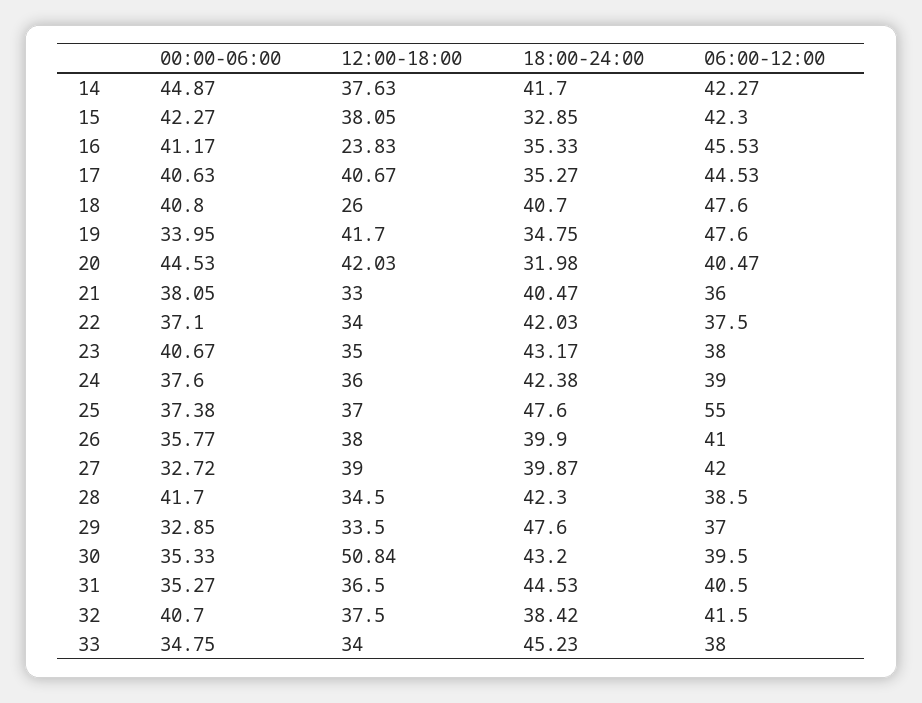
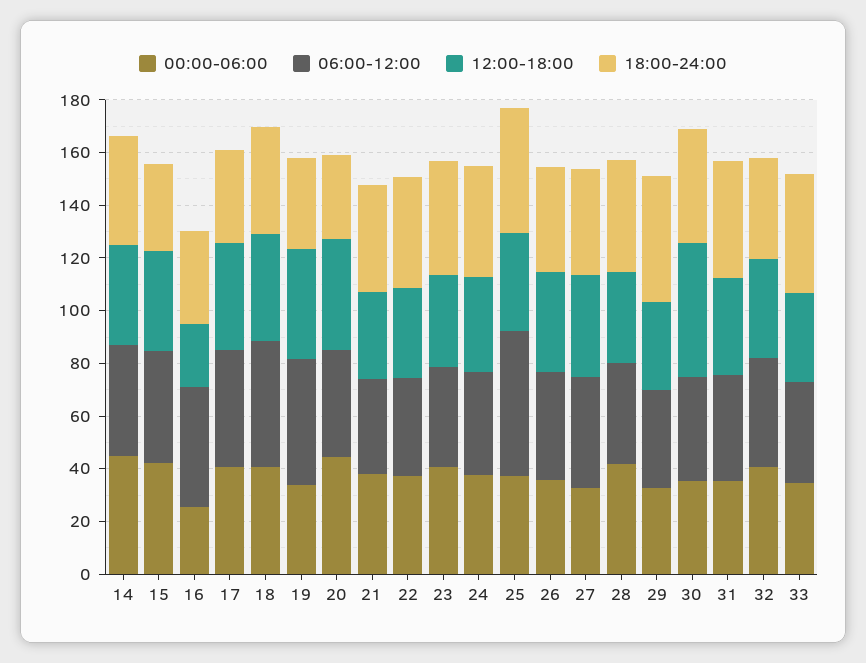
  {
    "00:00-06:00": {
      "14": 44.87,
      "15": 42.27,
-     "16": 41.17,
+     "16": 25,
      "17": 40.63,
      "18": 40.8,
      "19": 33.95,
      "20": 44.53,
      "21": 38.05,
      "22": 37.1,
      "23": 40.67,
      "24": 37.6,
      "25": 37.38,
      "26": 35.77,
      "27": 32.72,
      "28": 41.7,
      "29": 32.85,
      "30": 35.33,
      "31": 35.27,
      "32": 40.7,
      "33": 34.75
    },
    "12:00-18:00": {
      "14": 37.63,
      "15": 38.05,
      "16": 23.83,
      "17": 40.67,
-     "18": 26,
+     "18": 40,
      "19": 41.7,
      "20": 42.03,
      "21": 33,
      "22": 34,
      "23": 35,
      "24": 36,
      "25": 37,
      "26": 38,
      "27": 39,
      "28": 34.5,
      "29": 33.5,
      "30": 50.84,
      "31": 36.5,
      "32": 37.5,
      "33": 34
    },
    "18:00-24:00": {
      "14": 41.7,
      "15": 32.85,
      "16": 35.33,
      "17": 35.27,
      "18": 40.7,
      "19": 34.75,
      "20": 31.98,
      "21": 40.47,
      "22": 42.03,
      "23": 43.17,
      "24": 42.38,
      "25": 47.6,
      "26": 39.9,
      "27": 39.87,
      "28": 42.3,
      "29": 47.6,
      "30": 43.2,
      "31": 44.53,
      "32": 38.42,
      "33": 45.23
    },
    "06:00-12:00": {
      "14": 42.27,
      "15": 42.3,
      "16": 45.53,
      "17": 44.53,
      "18": 47.6,
      "19": 47.6,
      "20": 40.47,
      "21": 36,
      "22": 37.5,
      "23": 38,
      "24": 39,
      "25": 55,
      "26": 41,
      "27": 42,
      "28": 38.5,
      "29": 37,
      "30": 39.5,
      "31": 40.5,
      "32": 41.5,
      "33": 38
    }
  }

